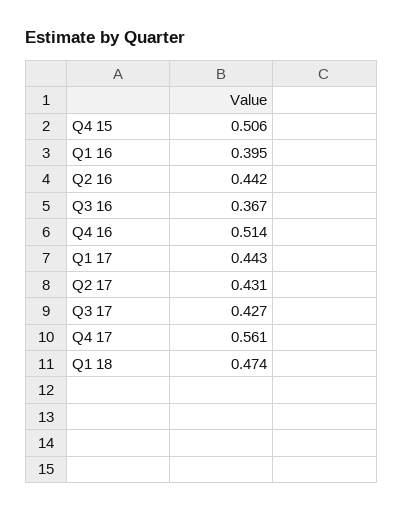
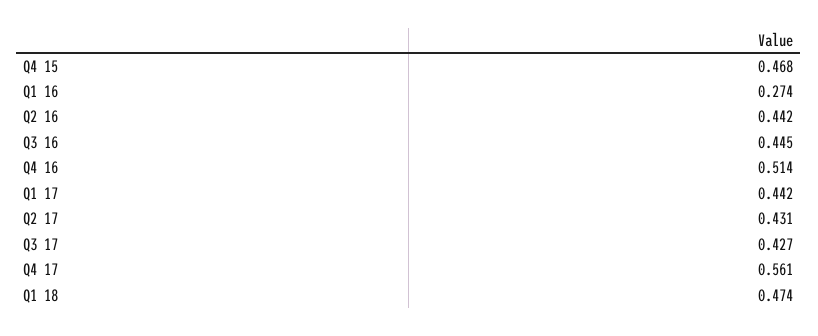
  {
-   "Q4 15": 0.506,
+   "Q4 15": 0.468,
-   "Q1 16": 0.395,
+   "Q1 16": 0.274,
    "Q2 16": 0.442,
-   "Q3 16": 0.367,
+   "Q3 16": 0.445,
    "Q4 16": 0.514,
-   "Q1 17": 0.443,
+   "Q1 17": 0.442,
    "Q2 17": 0.431,
    "Q3 17": 0.427,
    "Q4 17": 0.561,
    "Q1 18": 0.474
  }

